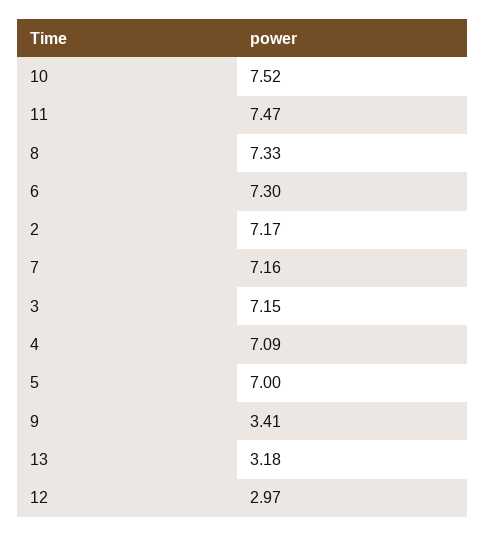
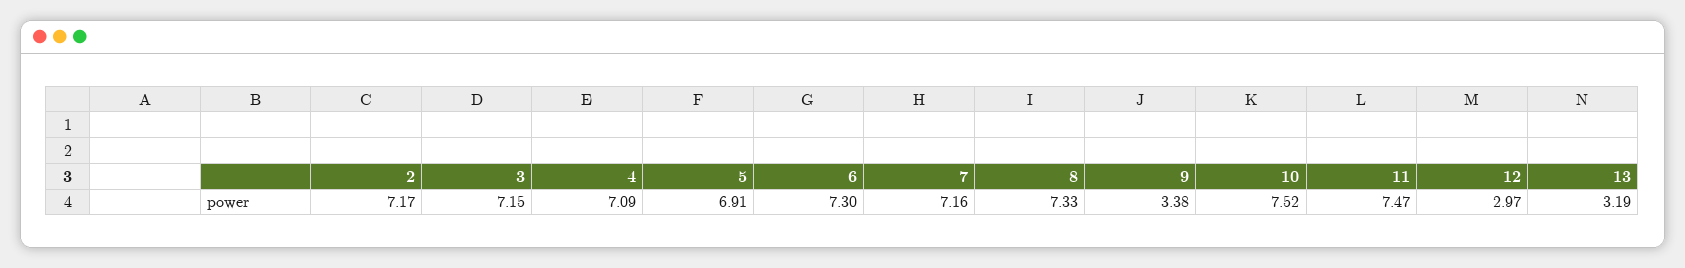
  {
    "10": 7.52,
    "11": 7.47,
    "8": 7.33,
    "6": 7.3,
    "2": 7.17,
    "7": 7.16,
    "3": 7.15,
    "4": 7.09,
-   "5": 7,
+   "5": 6.91,
-   "9": 3.41,
+   "9": 3.38,
-   "13": 3.18,
+   "13": 3.19,
    "12": 2.97
  }

